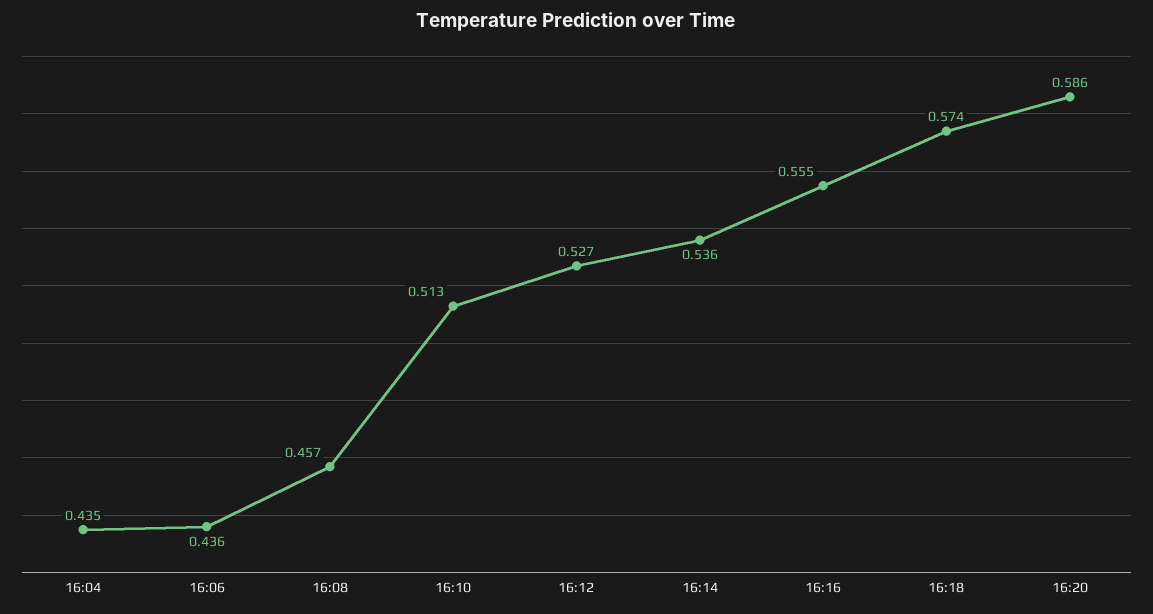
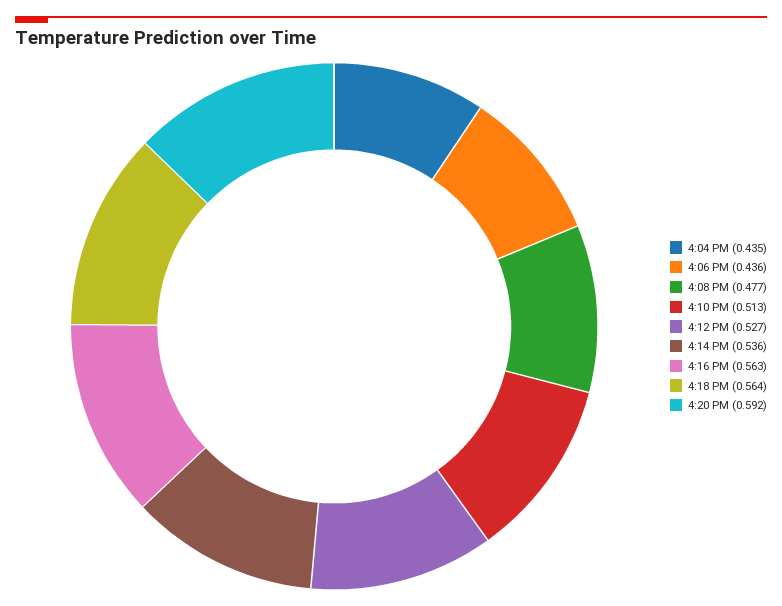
  {
    "16:04": 0.435,
    "16:06": 0.436,
-   "16:08": 0.457,
+   "16:08": 0.477,
    "16:10": 0.513,
    "16:12": 0.527,
    "16:14": 0.536,
-   "16:16": 0.555,
+   "16:16": 0.563,
-   "16:18": 0.574,
+   "16:18": 0.564,
-   "16:20": 0.586
+   "16:20": 0.592
  }

